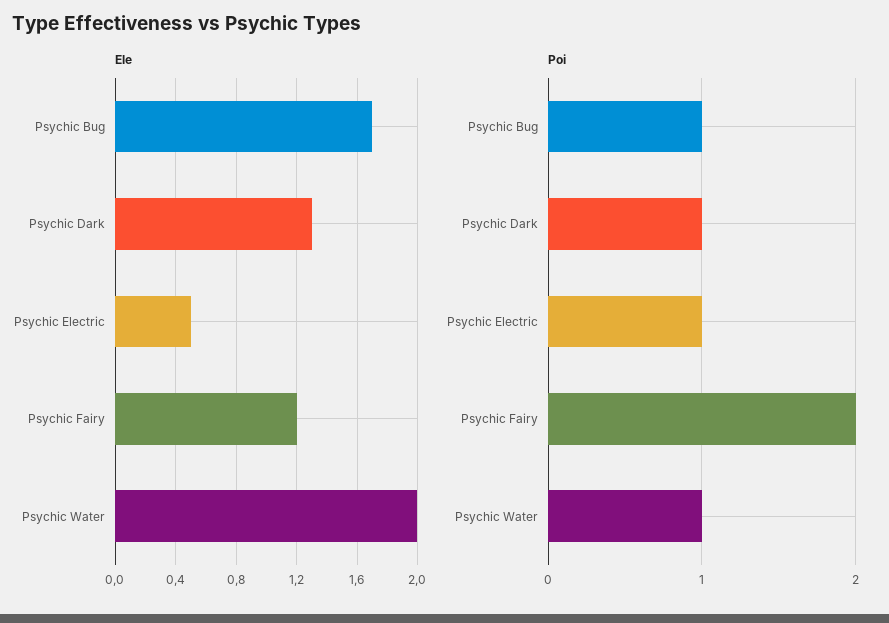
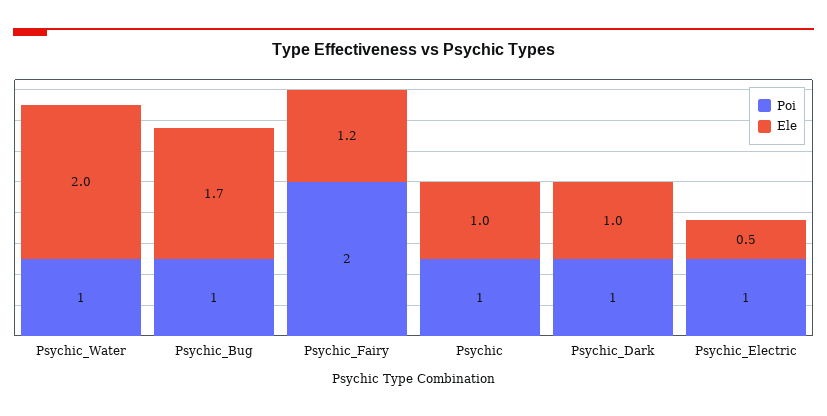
  {
    "Ele": {
      "Psychic Bug": 1.7,
-     "Psychic Dark": 1.3,
+     "Psychic Dark": 1,
      "Psychic Electric": 0.5,
      "Psychic Fairy": 1.2,
-     "Psychic Water": 2
+     "Psychic Water": 2,
+     "Psychic": 1
    },
    "Poi": {
      "Psychic Bug": 1,
      "Psychic Dark": 1,
      "Psychic Electric": 1,
      "Psychic Fairy": 2,
-     "Psychic Water": 1
+     "Psychic Water": 1,
+     "Psychic": 1
    }
  }

